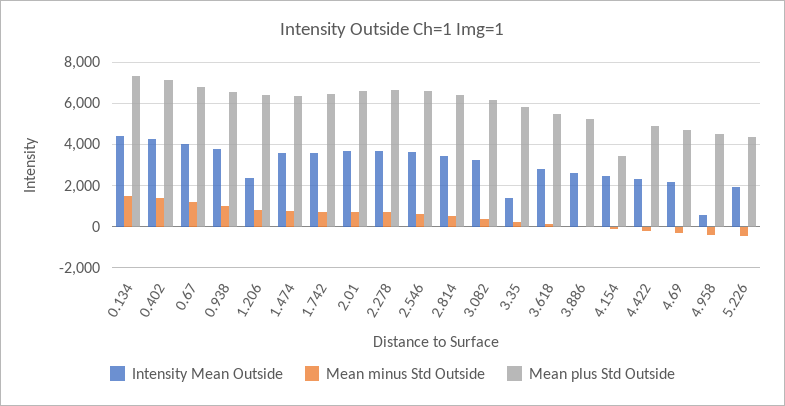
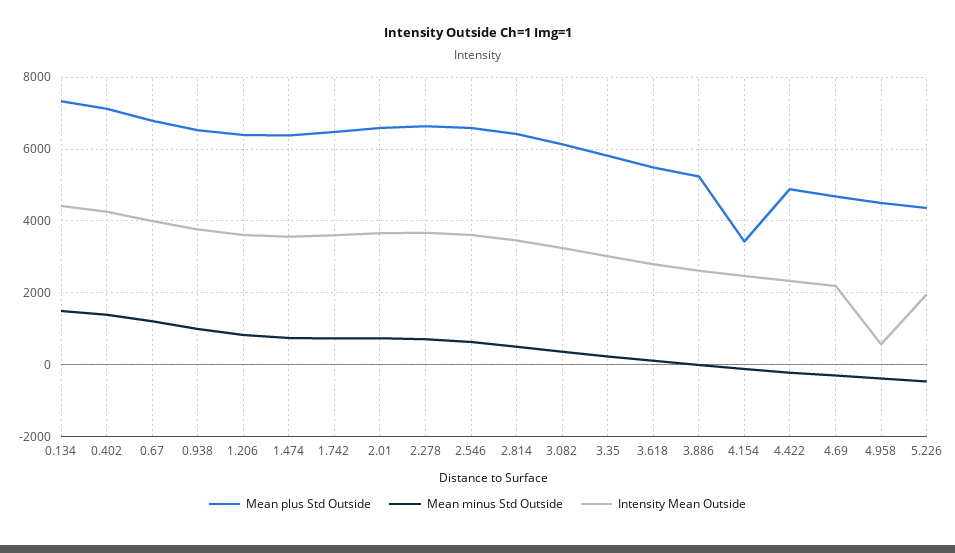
  {
    "Intensity Mean Outside": {
      "0.134": 4400,
      "0.402": 4200,
      "0.67": 4000,
      "0.938": 3800,
-     "1.206": 2500,
+     "1.206": 3600,
      "1.474": 3600,
      "1.742": 3600,
      "2.01": 3600,
      "2.278": 3600,
      "2.546": 3600,
      "2.814": 3400,
      "3.082": 3200,
-     "3.35": 1500,
+     "3.35": 3000,
      "3.618": 2800,
      "3.886": 2600,
      "4.154": 2400,
      "4.422": 2400,
      "4.69": 2200,
      "4.958": 600,
      "5.226": 2000
    },
    "Mean minus Std Outside": {
      "0.134": 1400,
      "0.402": 1400,
      "0.67": 1200,
      "0.938": 1000,
      "1.206": 800,
      "1.474": 800,
      "1.742": 800,
      "2.01": 800,
      "2.278": 800,
      "2.546": 600,
      "2.814": 400,
      "3.082": 400,
      "3.35": 200,
      "3.618": 200,
      "3.886": 0,
      "4.154": -200,
      "4.422": -200,
      "4.69": -400,
      "4.958": -400,
      "5.226": -400
    },
    "Mean plus Std Outside": {
      "0.134": 7400,
      "0.402": 7200,
      "0.67": 6800,
      "0.938": 6600,
      "1.206": 6400,
      "1.474": 6400,
      "1.742": 6400,
      "2.01": 6600,
      "2.278": 6600,
      "2.546": 6600,
      "2.814": 6400,
      "3.082": 6200,
      "3.35": 5800,
      "3.618": 5400,
      "3.886": 5200,
      "4.154": 3400,
      "4.422": 4800,
      "4.69": 4600,
      "4.958": 4600,
      "5.226": 4400
    }
  }

